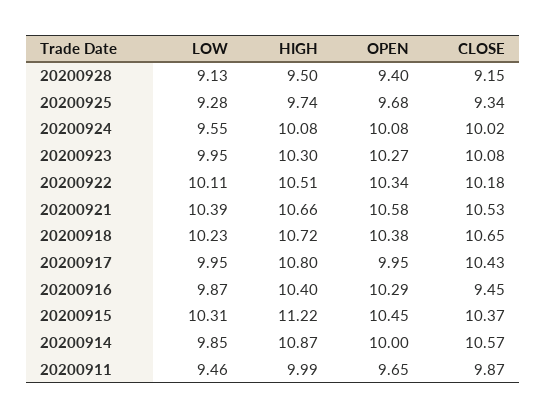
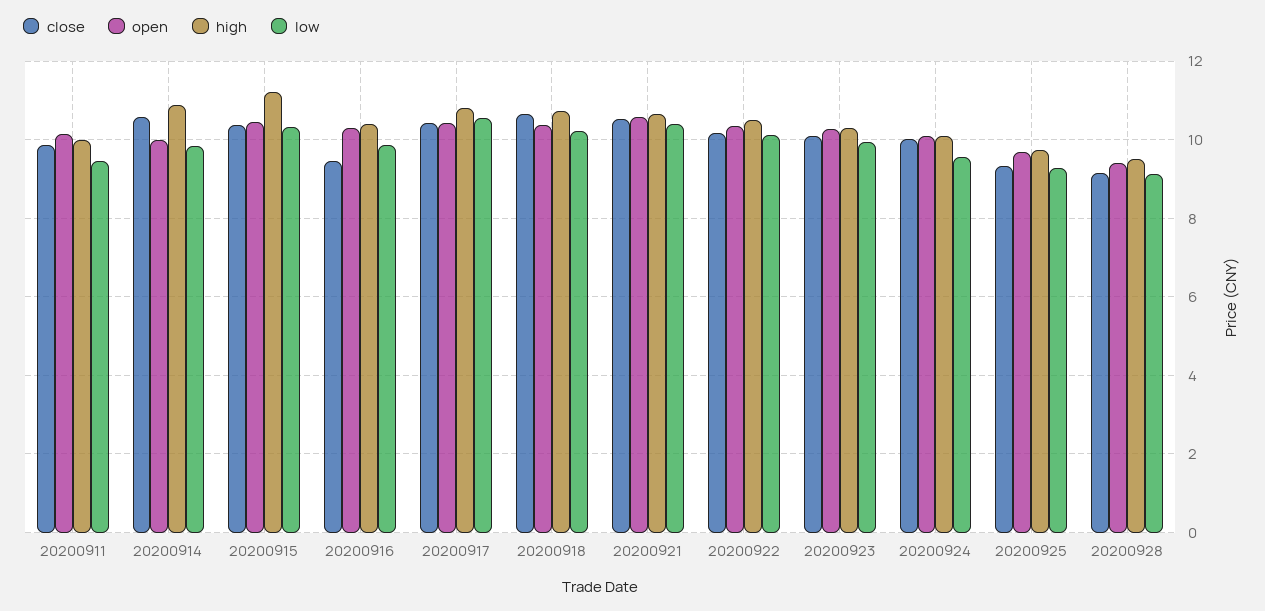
  {
    "LOW": {
      "20200928": 9.13,
      "20200925": 9.28,
      "20200924": 9.55,
      "20200923": 9.95,
      "20200922": 10.11,
      "20200921": 10.39,
      "20200918": 10.23,
-     "20200917": 9.95,
+     "20200917": 10.6,
      "20200916": 9.87,
      "20200915": 10.31,
      "20200914": 9.85,
      "20200911": 9.46
    },
    "HIGH": {
      "20200928": 9.5,
      "20200925": 9.74,
      "20200924": 10.08,
      "20200923": 10.3,
      "20200922": 10.51,
      "20200921": 10.66,
      "20200918": 10.72,
      "20200917": 10.8,
      "20200916": 10.4,
      "20200915": 11.22,
      "20200914": 10.87,
      "20200911": 9.99
    },
    "OPEN": {
      "20200928": 9.4,
      "20200925": 9.68,
      "20200924": 10.08,
      "20200923": 10.27,
      "20200922": 10.34,
      "20200921": 10.58,
      "20200918": 10.38,
-     "20200917": 9.95,
+     "20200917": 10.4,
      "20200916": 10.29,
      "20200915": 10.45,
      "20200914": 10,
-     "20200911": 9.65
+     "20200911": 10.2
    },
    "CLOSE": {
      "20200928": 9.15,
      "20200925": 9.34,
      "20200924": 10.02,
      "20200923": 10.08,
      "20200922": 10.18,
      "20200921": 10.53,
      "20200918": 10.65,
      "20200917": 10.43,
      "20200916": 9.45,
      "20200915": 10.37,
      "20200914": 10.57,
      "20200911": 9.87
    }
  }

